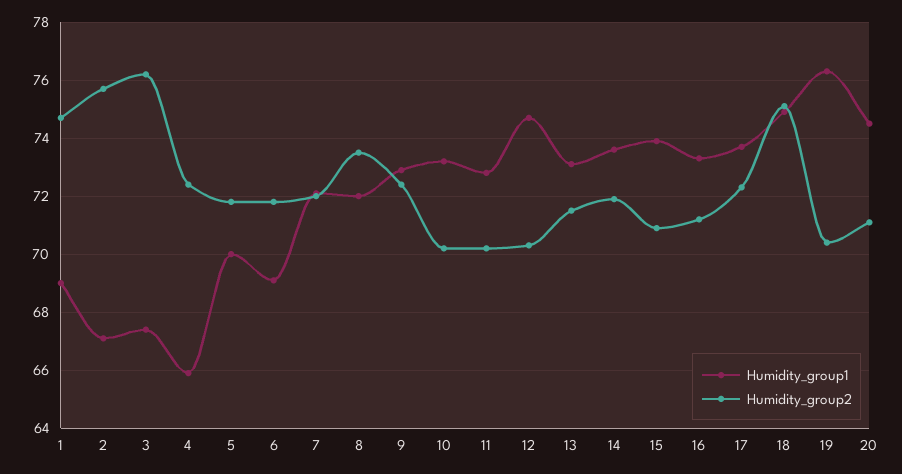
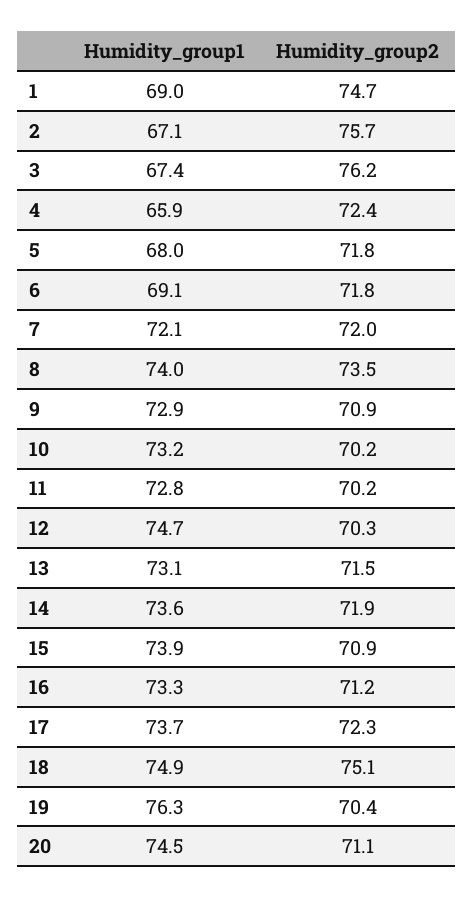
  {
    "Humidity_group1": {
      "1": 69,
      "2": 67.1,
      "3": 67.4,
      "4": 65.9,
-     "5": 70,
+     "5": 68,
      "6": 69.1,
      "7": 72.1,
-     "8": 72,
+     "8": 74,
      "9": 72.9,
      "10": 73.2,
      "11": 72.8,
      "12": 74.7,
      "13": 73.1,
      "14": 73.6,
      "15": 73.9,
      "16": 73.3,
      "17": 73.7,
      "18": 74.9,
      "19": 76.3,
      "20": 74.5
    },
    "Humidity_group2": {
      "1": 74.7,
      "2": 75.7,
      "3": 76.2,
      "4": 72.4,
      "5": 71.8,
      "6": 71.8,
      "7": 72,
      "8": 73.5,
-     "9": 72.5,
+     "9": 70.9,
      "10": 70.2,
      "11": 70.2,
      "12": 70.3,
      "13": 71.5,
      "14": 71.9,
      "15": 70.9,
      "16": 71.2,
      "17": 72.3,
      "18": 75.1,
      "19": 70.4,
      "20": 71.1
    }
  }

